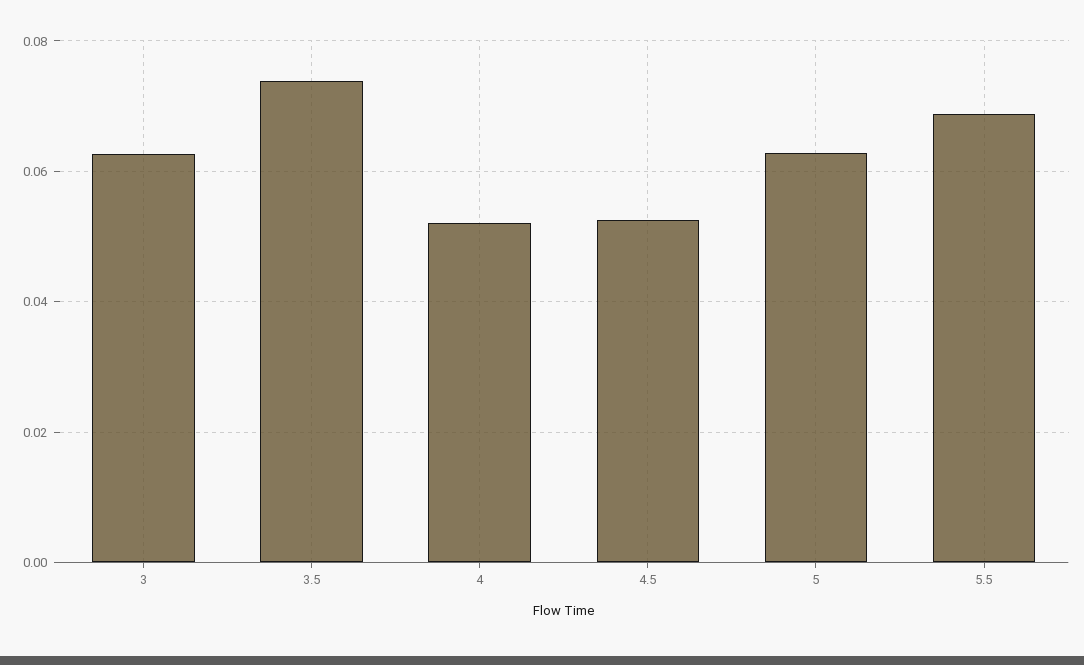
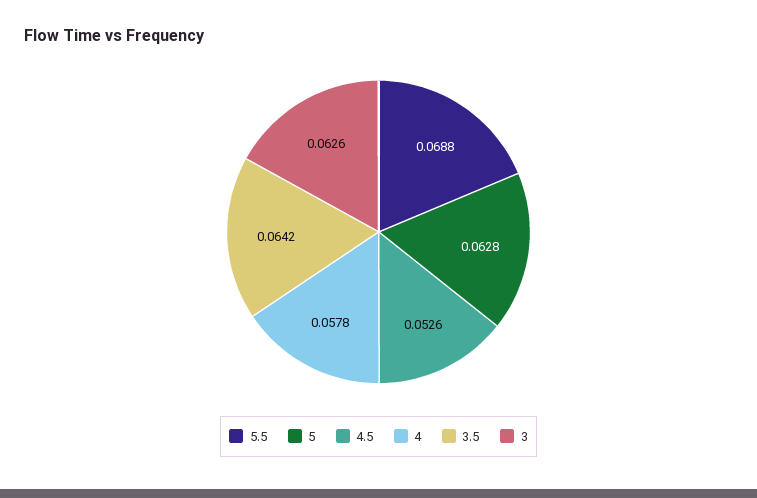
  {
    "3": 0.0626,
-   "3.5": 0.074,
+   "3.5": 0.0642,
-   "4": 0.052,
+   "4": 0.0578,
    "4.5": 0.0526,
    "5": 0.0628,
    "5.5": 0.0688
  }

